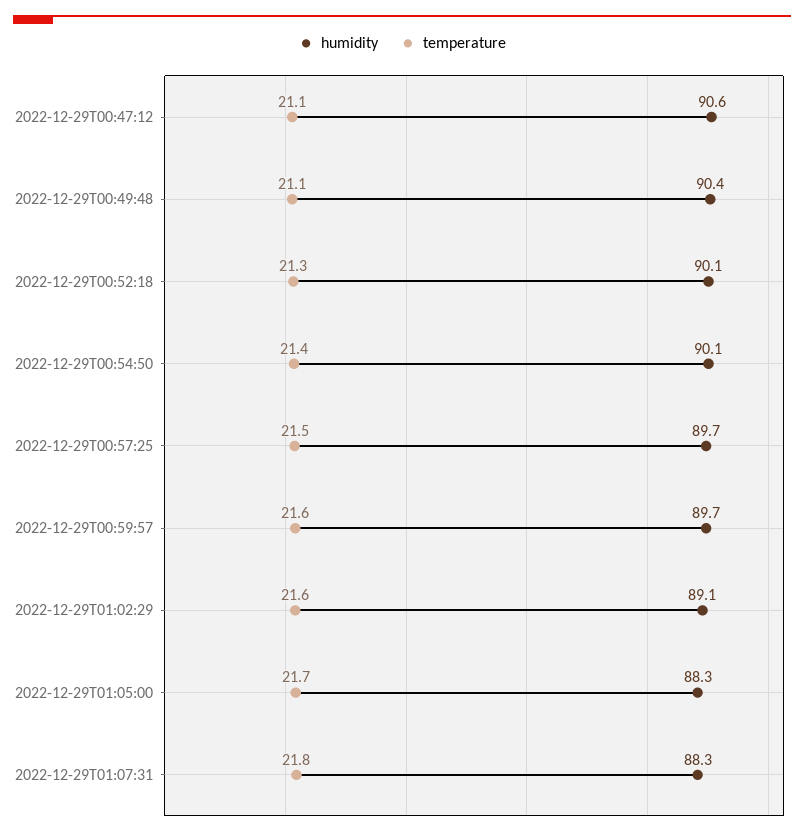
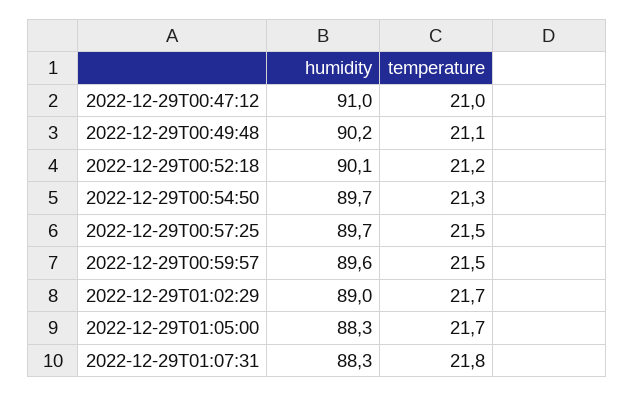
  {
    "humidity": {
-     "2022-12-29T00:47:12": 90.6,
+     "2022-12-29T00:47:12": 91,
-     "2022-12-29T00:49:48": 90.4,
+     "2022-12-29T00:49:48": 90.2,
      "2022-12-29T00:52:18": 90.1,
-     "2022-12-29T00:54:50": 90.1,
+     "2022-12-29T00:54:50": 89.7,
      "2022-12-29T00:57:25": 89.7,
-     "2022-12-29T00:59:57": 89.7,
+     "2022-12-29T00:59:57": 89.6,
-     "2022-12-29T01:02:29": 89.1,
+     "2022-12-29T01:02:29": 89,
      "2022-12-29T01:05:00": 88.3,
      "2022-12-29T01:07:31": 88.3
    },
    "temperature": {
-     "2022-12-29T00:47:12": 21.1,
+     "2022-12-29T00:47:12": 21,
      "2022-12-29T00:49:48": 21.1,
-     "2022-12-29T00:52:18": 21.3,
+     "2022-12-29T00:52:18": 21.2,
-     "2022-12-29T00:54:50": 21.4,
+     "2022-12-29T00:54:50": 21.3,
      "2022-12-29T00:57:25": 21.5,
-     "2022-12-29T00:59:57": 21.6,
+     "2022-12-29T00:59:57": 21.5,
-     "2022-12-29T01:02:29": 21.6,
+     "2022-12-29T01:02:29": 21.7,
      "2022-12-29T01:05:00": 21.7,
      "2022-12-29T01:07:31": 21.8
    }
  }

